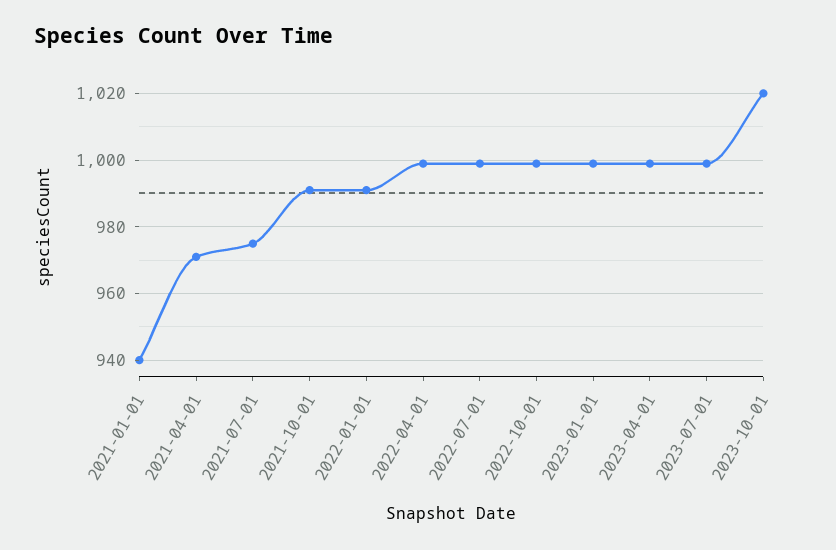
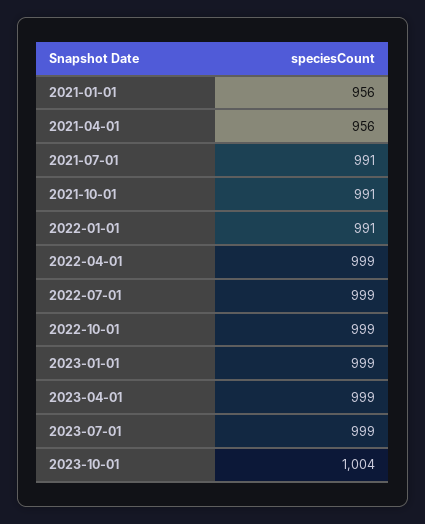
  {
-   "2021-01-01": 940,
+   "2021-01-01": 956,
-   "2021-04-01": 970,
+   "2021-04-01": 956,
-   "2021-07-01": 975,
+   "2021-07-01": 991,
    "2021-10-01": 991,
    "2022-01-01": 991,
    "2022-04-01": 999,
    "2022-07-01": 999,
    "2022-10-01": 999,
    "2023-01-01": 999,
    "2023-04-01": 999,
    "2023-07-01": 999,
-   "2023-10-01": 1020
+   "2023-10-01": 1004
  }

